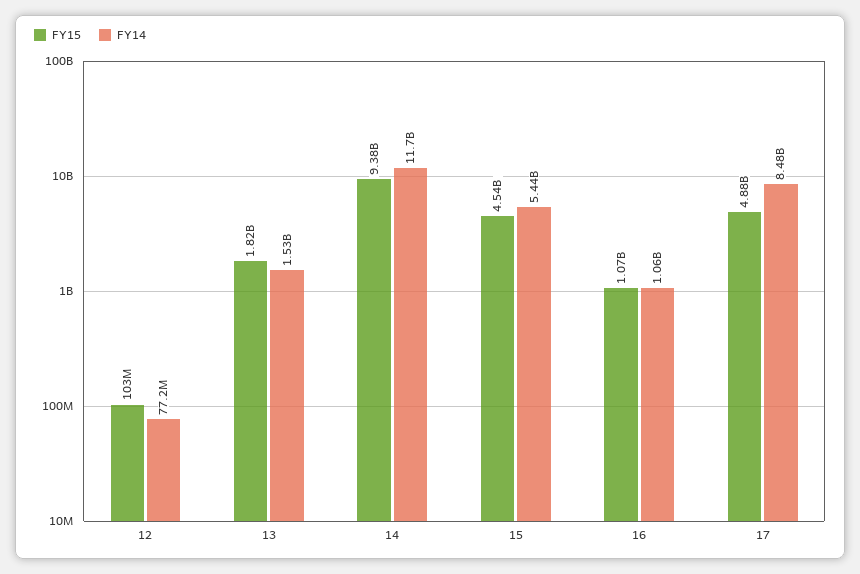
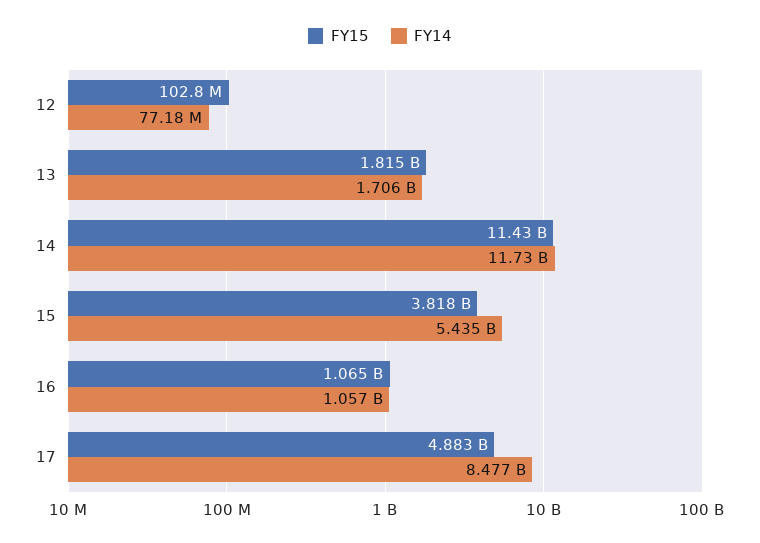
  {
    "FY15": {
      "12": 102800000,
      "13": 1815000000,
-     "14": 9380000000,
+     "14": 11430000000,
-     "15": 4540000000,
+     "15": 3818000000,
      "16": 1065000000,
      "17": 4883000000
    },
    "FY14": {
      "12": 77180000,
-     "13": 1530000000,
+     "13": 1706000000,
      "14": 11730000000,
      "15": 5435000000,
      "16": 1057000000,
      "17": 8477000000
    }
  }

